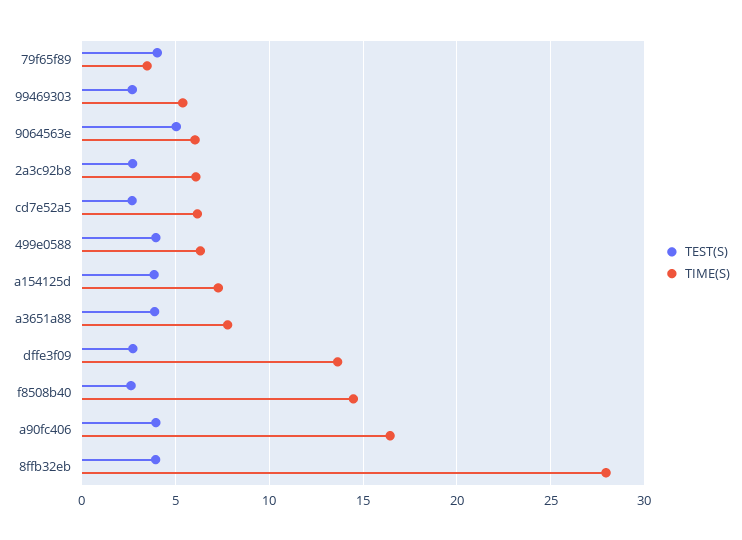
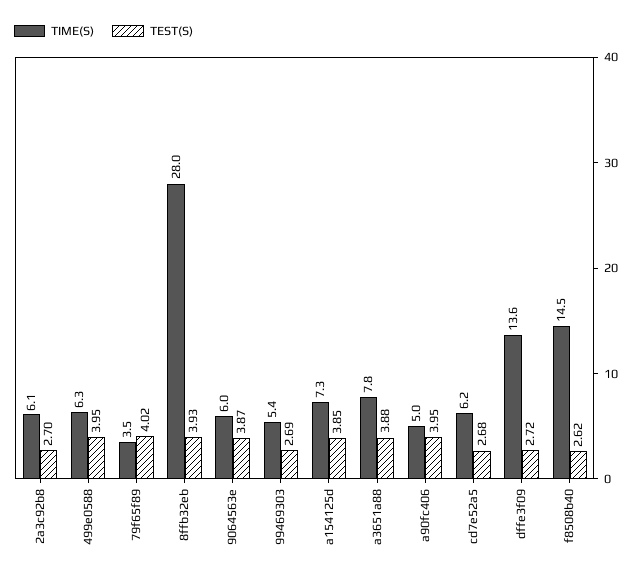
  {
    "TEST(S)": {
      "79f65f89": 4.02,
      "99469303": 2.69,
-     "9064563e": 5,
+     "9064563e": 3.87,
      "2a3c92b8": 2.7,
      "cd7e52a5": 2.68,
      "499e0588": 3.95,
      "a154125d": 3.85,
      "a3651a88": 3.88,
      "dffe3f09": 2.72,
      "f8508b40": 2.62,
      "a90fc406": 3.95,
      "8ffb32eb": 3.93
    },
    "TIME(S)": {
      "79f65f89": 3.5,
      "99469303": 5.4,
      "9064563e": 6,
      "2a3c92b8": 6.1,
      "cd7e52a5": 6.2,
      "499e0588": 6.3,
      "a154125d": 7.3,
      "a3651a88": 7.8,
      "dffe3f09": 13.6,
      "f8508b40": 14.5,
-     "a90fc406": 16.5,
+     "a90fc406": 5,
      "8ffb32eb": 28
    }
  }

